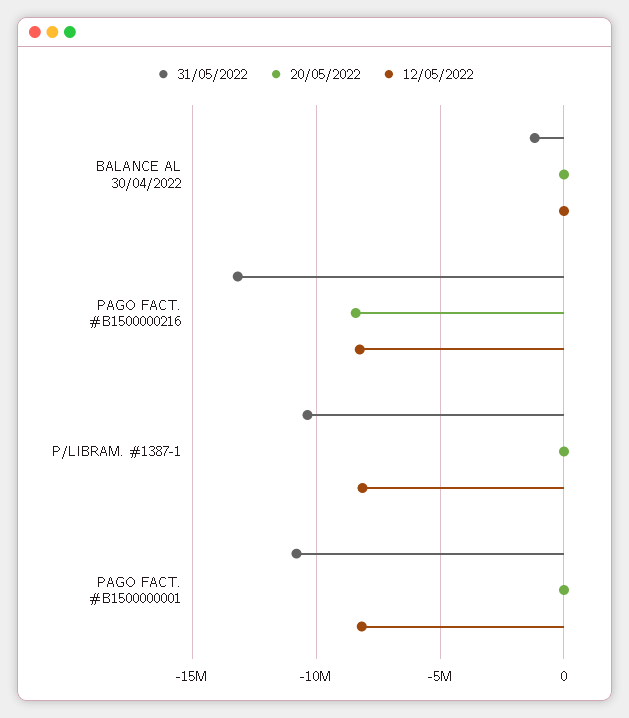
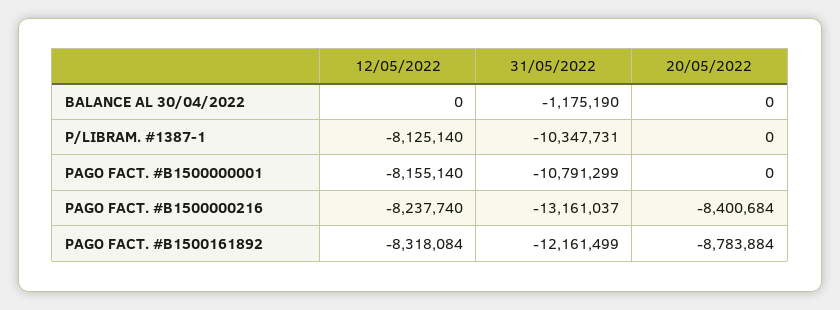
  {
    "31/05/2022": {
      "BALANCE AL 30/04/2022": -1175190,
      "PAGO FACT. #B1500000216": -13161037,
      "P/LIBRAM. #1387-1": -10347731,
-     "PAGO FACT. #B1500000001": -10791299
+     "PAGO FACT. #B1500000001": -10791299,
+     "PAGO FACT. #B1500161892": -12161499
    },
    "20/05/2022": {
      "BALANCE AL 30/04/2022": 0,
      "PAGO FACT. #B1500000216": -8400684,
      "P/LIBRAM. #1387-1": 0,
-     "PAGO FACT. #B1500000001": 0
+     "PAGO FACT. #B1500000001": 0,
+     "PAGO FACT. #B1500161892": -8783884
    },
    "12/05/2022": {
      "BALANCE AL 30/04/2022": 0,
      "PAGO FACT. #B1500000216": -8237740,
      "P/LIBRAM. #1387-1": -8125140,
-     "PAGO FACT. #B1500000001": -8155140
+     "PAGO FACT. #B1500000001": -8155140,
+     "PAGO FACT. #B1500161892": -8318084
    }
  }

